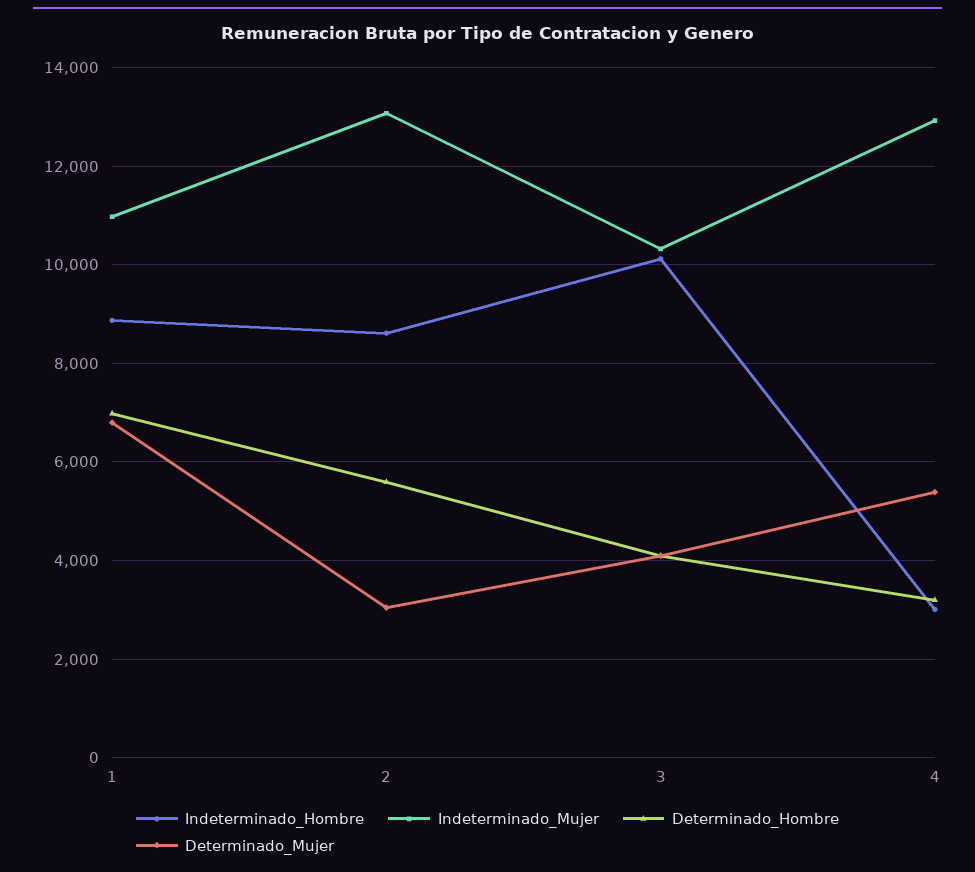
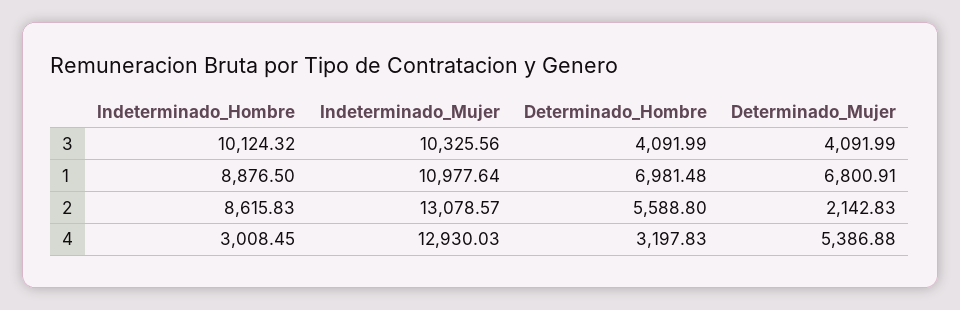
  {
    "Indeterminado_Hombre": {
      "1": 8876.5,
      "2": 8615.83,
      "3": 10124.32,
      "4": 3008.45
    },
    "Indeterminado_Mujer": {
      "1": 10977.64,
      "2": 13078.57,
      "3": 10325.56,
      "4": 12930.03
    },
    "Determinado_Hombre": {
      "1": 6981.48,
      "2": 5588.8,
      "3": 4091.99,
      "4": 3197.83
    },
    "Determinado_Mujer": {
      "1": 6800.91,
-     "2": 3000,
+     "2": 2142.83,
      "3": 4091.99,
      "4": 5386.88
    }
  }

